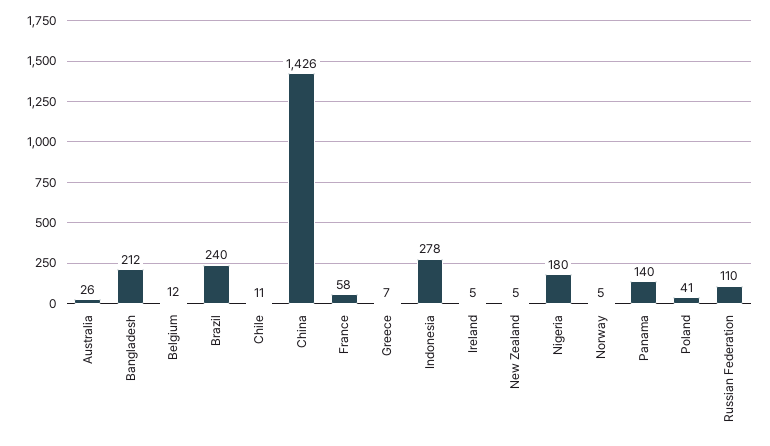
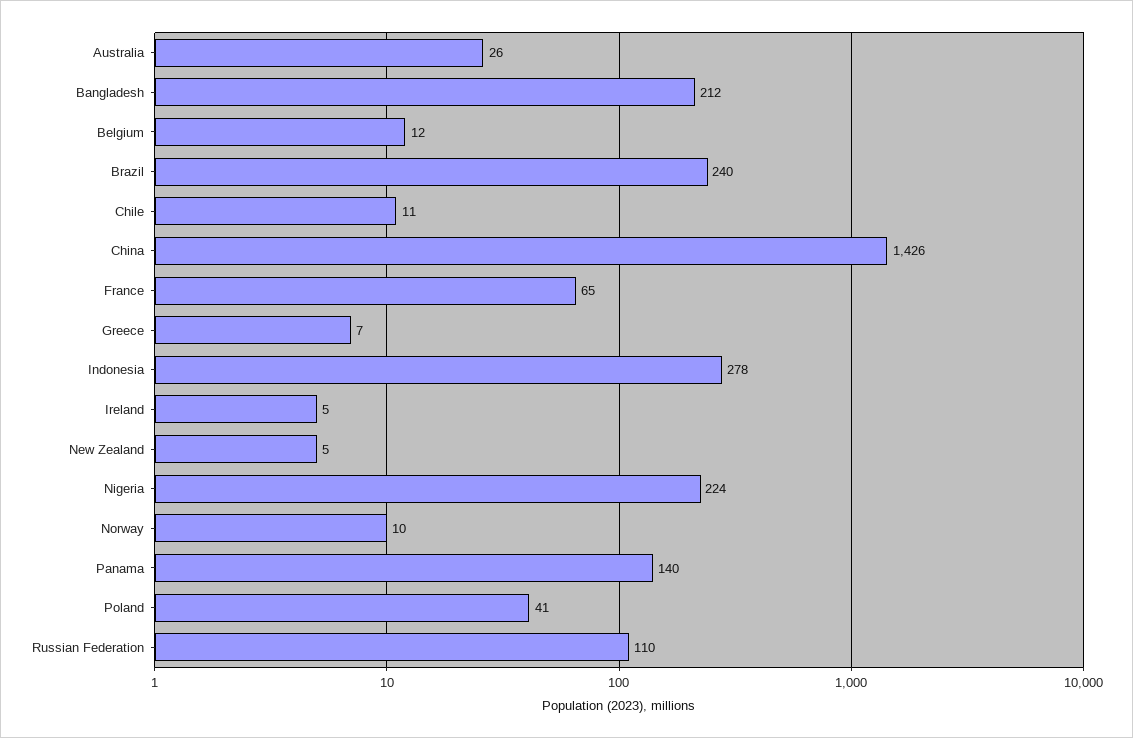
  {
    "Australia": 26,
    "Bangladesh": 212,
    "Belgium": 12,
    "Brazil": 240,
    "Chile": 11,
    "China": 1426,
-   "France": 58,
+   "France": 65,
    "Greece": 7,
    "Indonesia": 278,
    "Ireland": 5,
    "New Zealand": 5,
-   "Nigeria": 180,
+   "Nigeria": 224,
-   "Norway": 5,
+   "Norway": 10,
    "Panama": 140,
    "Poland": 41,
    "Russian Federation": 110
  }

